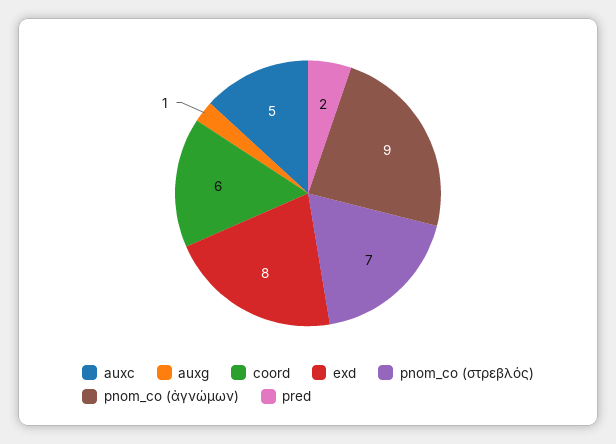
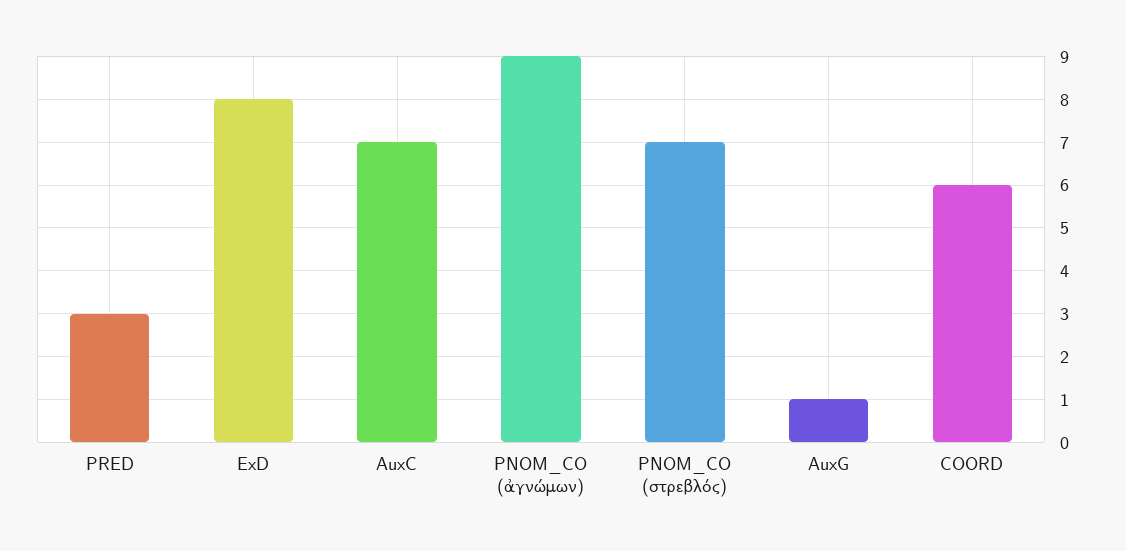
  {
-   "auxc": 5,
+   "auxc": 7,
    "auxg": 1,
    "coord": 6,
    "exd": 8,
    "pnom_co (στρεβλός)": 7,
    "pnom_co (ἀγνώμων)": 9,
-   "pred": 2
+   "pred": 3
  }

